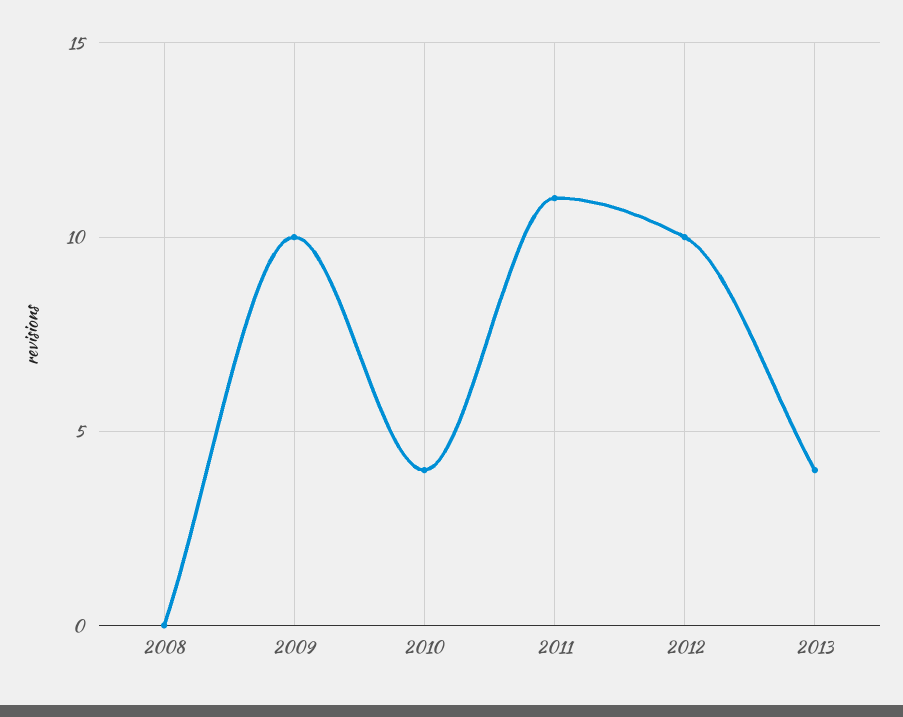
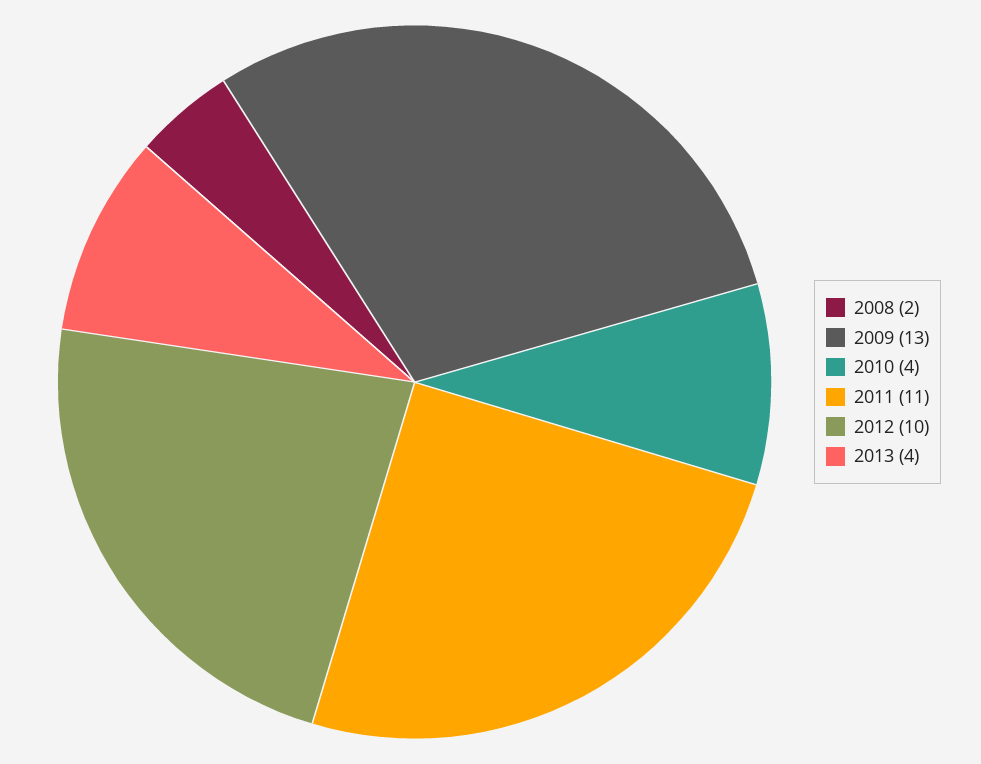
  {
-   "2008": 0,
+   "2008": 2,
-   "2009": 10,
+   "2009": 13,
    "2010": 4,
    "2011": 11,
    "2012": 10,
    "2013": 4
  }

